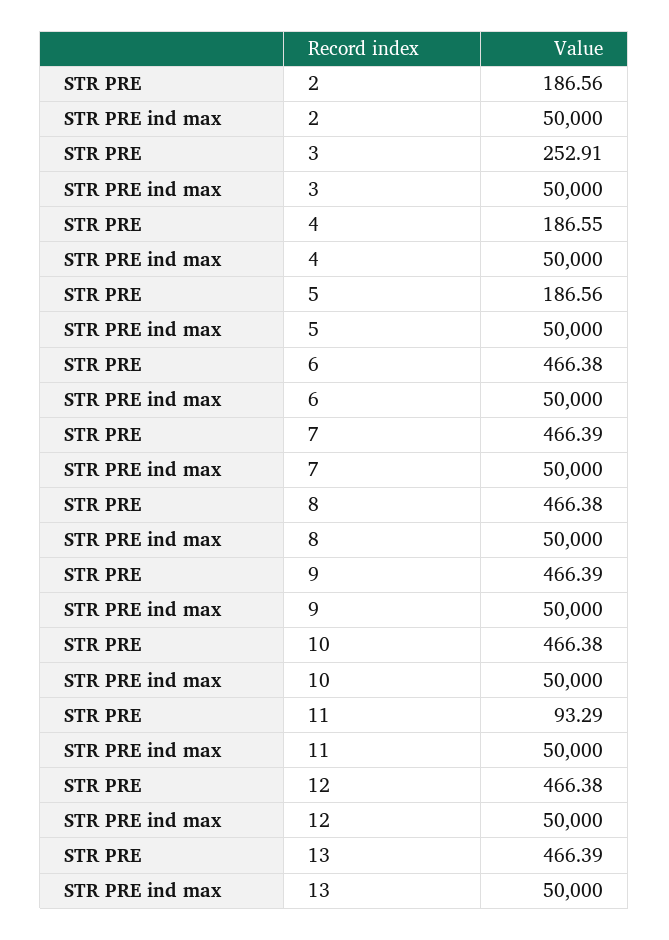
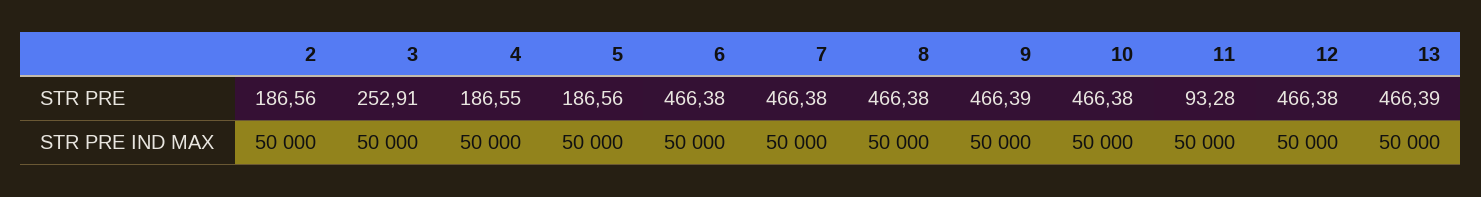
  {
    "STR PRE": {
      "2": 186.56,
      "3": 252.91,
      "4": 186.55,
      "5": 186.56,
      "6": 466.38,
-     "7": 466.39,
+     "7": 466.38,
      "8": 466.38,
      "9": 466.39,
      "10": 466.38,
-     "11": 93.29,
+     "11": 93.28,
      "12": 466.38,
      "13": 466.39
    },
    "STR PRE ind max": {
      "2": 50000,
      "3": 50000,
      "4": 50000,
      "5": 50000,
      "6": 50000,
      "7": 50000,
      "8": 50000,
      "9": 50000,
      "10": 50000,
      "11": 50000,
      "12": 50000,
      "13": 50000
    }
  }

